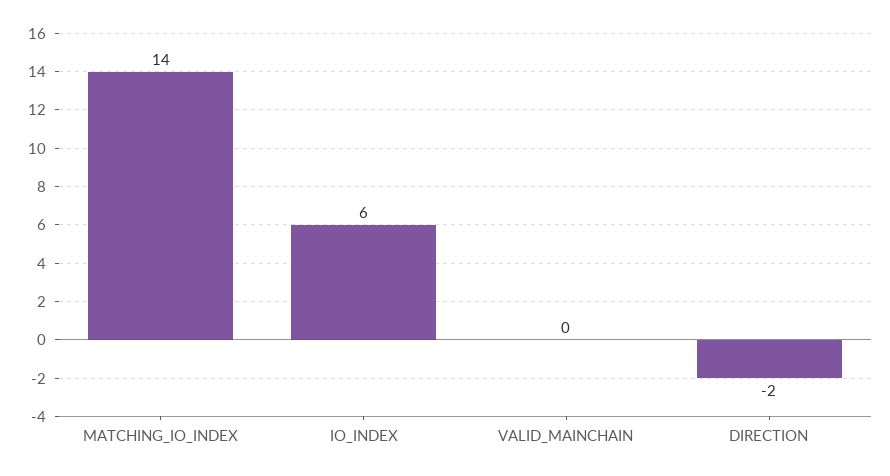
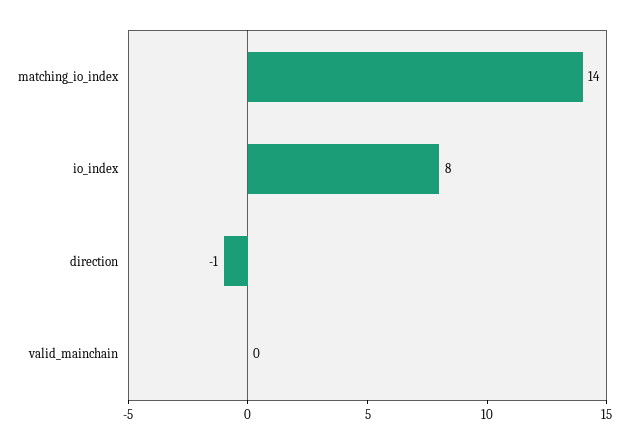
  {
    "MATCHING_IO_INDEX": 14,
-   "IO_INDEX": 6,
+   "IO_INDEX": 8,
    "VALID_MAINCHAIN": 0,
-   "DIRECTION": -2
+   "DIRECTION": -1
  }

